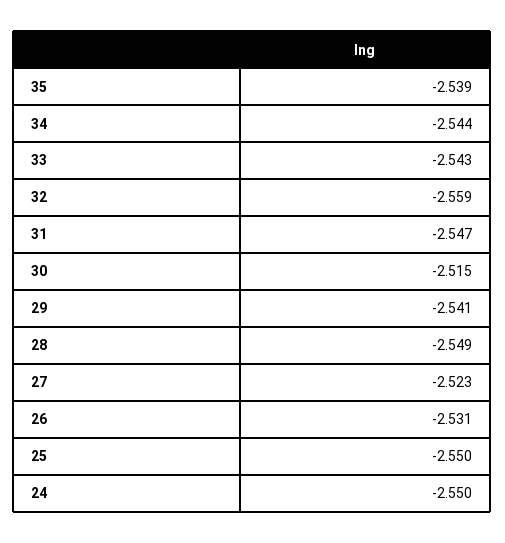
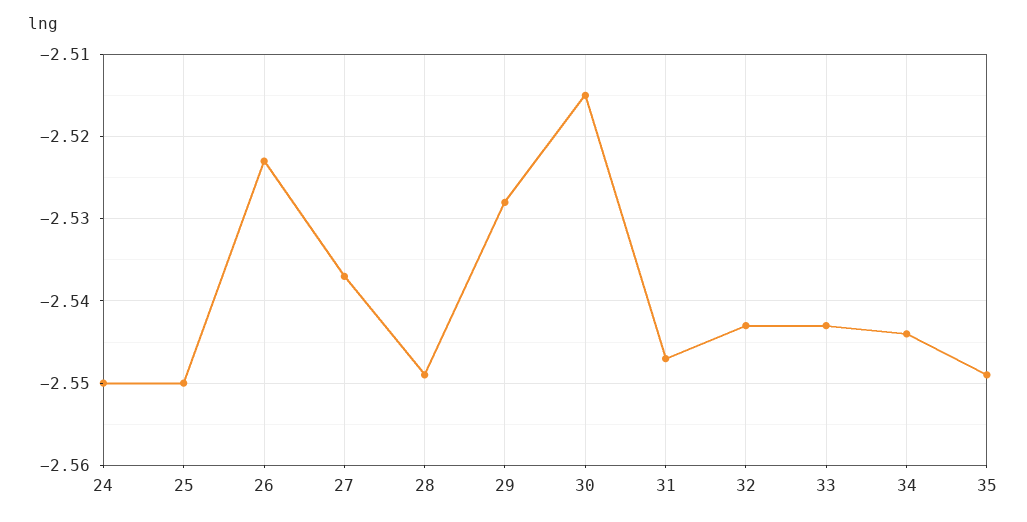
  {
-   "35": -2.539,
+   "35": -2.549,
    "34": -2.544,
    "33": -2.543,
-   "32": -2.559,
+   "32": -2.543,
    "31": -2.547,
    "30": -2.515,
-   "29": -2.541,
+   "29": -2.528,
    "28": -2.549,
-   "27": -2.523,
+   "27": -2.537,
-   "26": -2.531,
+   "26": -2.523,
    "25": -2.55,
    "24": -2.55
  }

